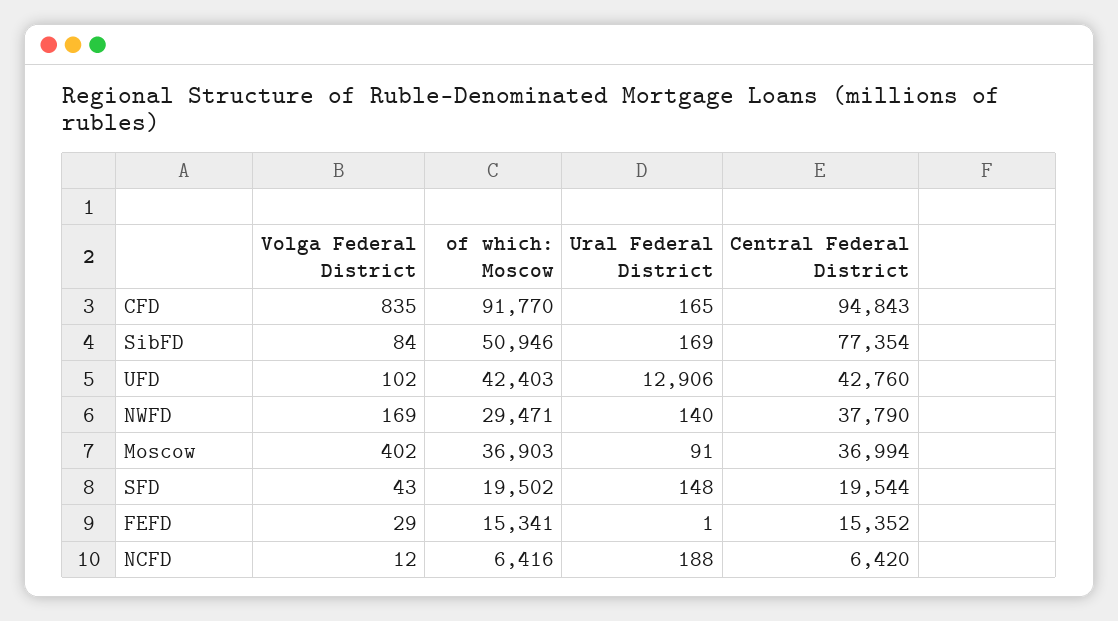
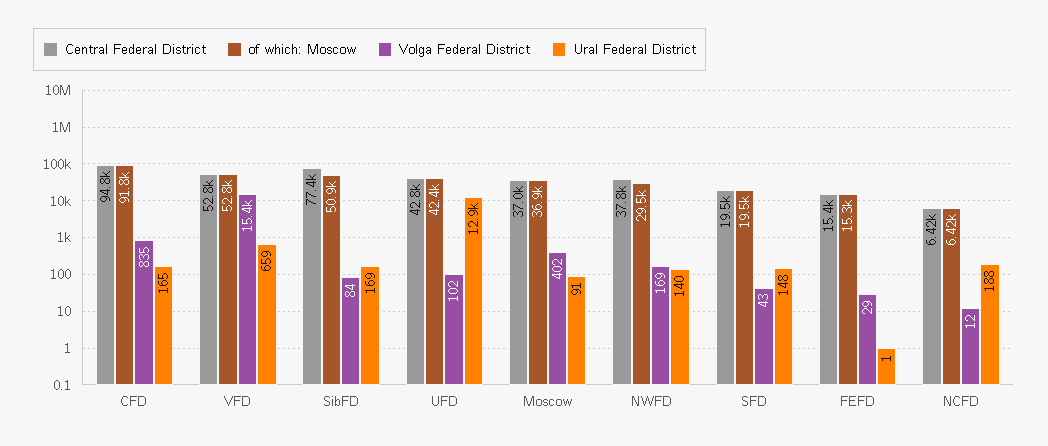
  {
    "Volga Federal District": {
      "CFD": 835,
      "SibFD": 84,
      "UFD": 102,
      "NWFD": 169,
      "Moscow": 402,
      "SFD": 43,
      "FEFD": 29,
-     "NCFD": 12
+     "NCFD": 12,
+     "VFD": 15400
    },
    "of which: Moscow": {
      "CFD": 91770,
      "SibFD": 50946,
      "UFD": 42403,
      "NWFD": 29471,
      "Moscow": 36903,
      "SFD": 19502,
      "FEFD": 15341,
-     "NCFD": 6416
+     "NCFD": 6416,
+     "VFD": 52800
    },
    "Ural Federal District": {
      "CFD": 165,
      "SibFD": 169,
      "UFD": 12906,
      "NWFD": 140,
      "Moscow": 91,
      "SFD": 148,
      "FEFD": 1,
-     "NCFD": 188
+     "NCFD": 188,
+     "VFD": 659
    },
    "Central Federal District": {
      "CFD": 94843,
      "SibFD": 77354,
      "UFD": 42760,
      "NWFD": 37790,
      "Moscow": 36994,
      "SFD": 19544,
      "FEFD": 15352,
-     "NCFD": 6420
+     "NCFD": 6420,
+     "VFD": 52800
    }
  }

